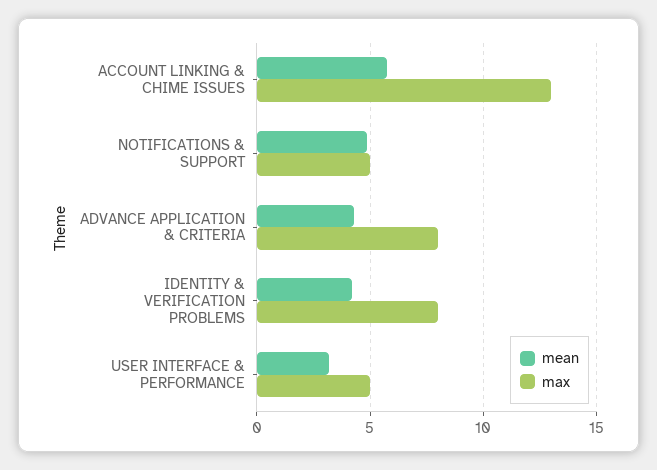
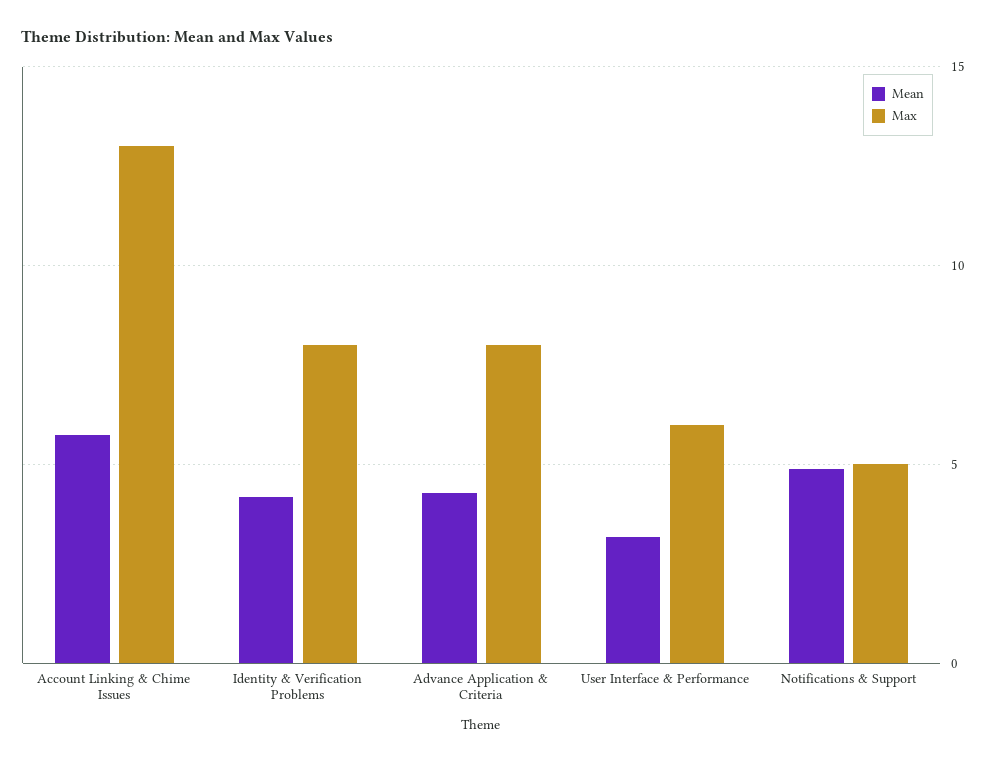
  {
    "mean": {
      "ACCOUNT LINKING & CHIME ISSUES": 5.5,
      "NOTIFICATIONS & SUPPORT": 5,
      "ADVANCE APPLICATION & CRITERIA": 4.5,
      "IDENTITY & VERIFICATION PROBLEMS": 4,
      "USER INTERFACE & PERFORMANCE": 3
    },
    "max": {
      "ACCOUNT LINKING & CHIME ISSUES": 13,
      "NOTIFICATIONS & SUPPORT": 5,
      "ADVANCE APPLICATION & CRITERIA": 8,
      "IDENTITY & VERIFICATION PROBLEMS": 8,
-     "USER INTERFACE & PERFORMANCE": 5
+     "USER INTERFACE & PERFORMANCE": 6
    }
  }

